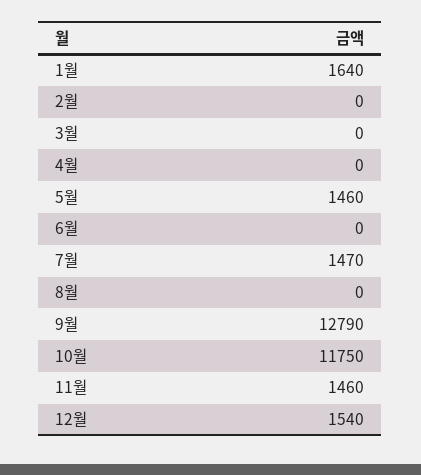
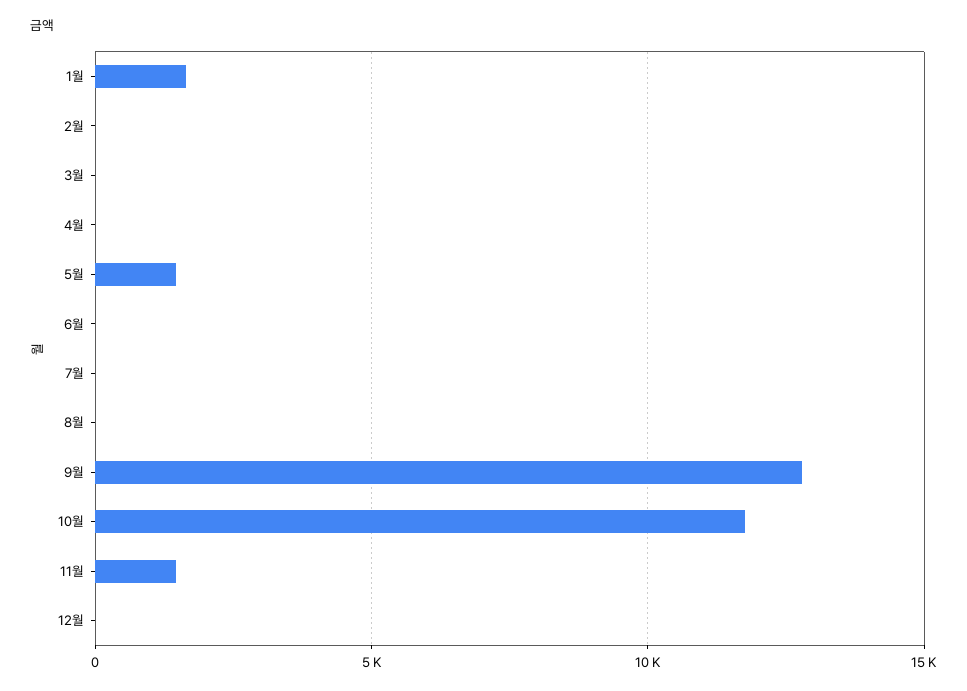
  {
    "1월": 1640,
    "2월": 0,
    "3월": 0,
    "4월": 0,
    "5월": 1460,
    "6월": 0,
-   "7월": 1470,
+   "7월": 0,
    "8월": 0,
    "9월": 12790,
    "10월": 11750,
    "11월": 1460,
-   "12월": 1540
+   "12월": 0
  }

